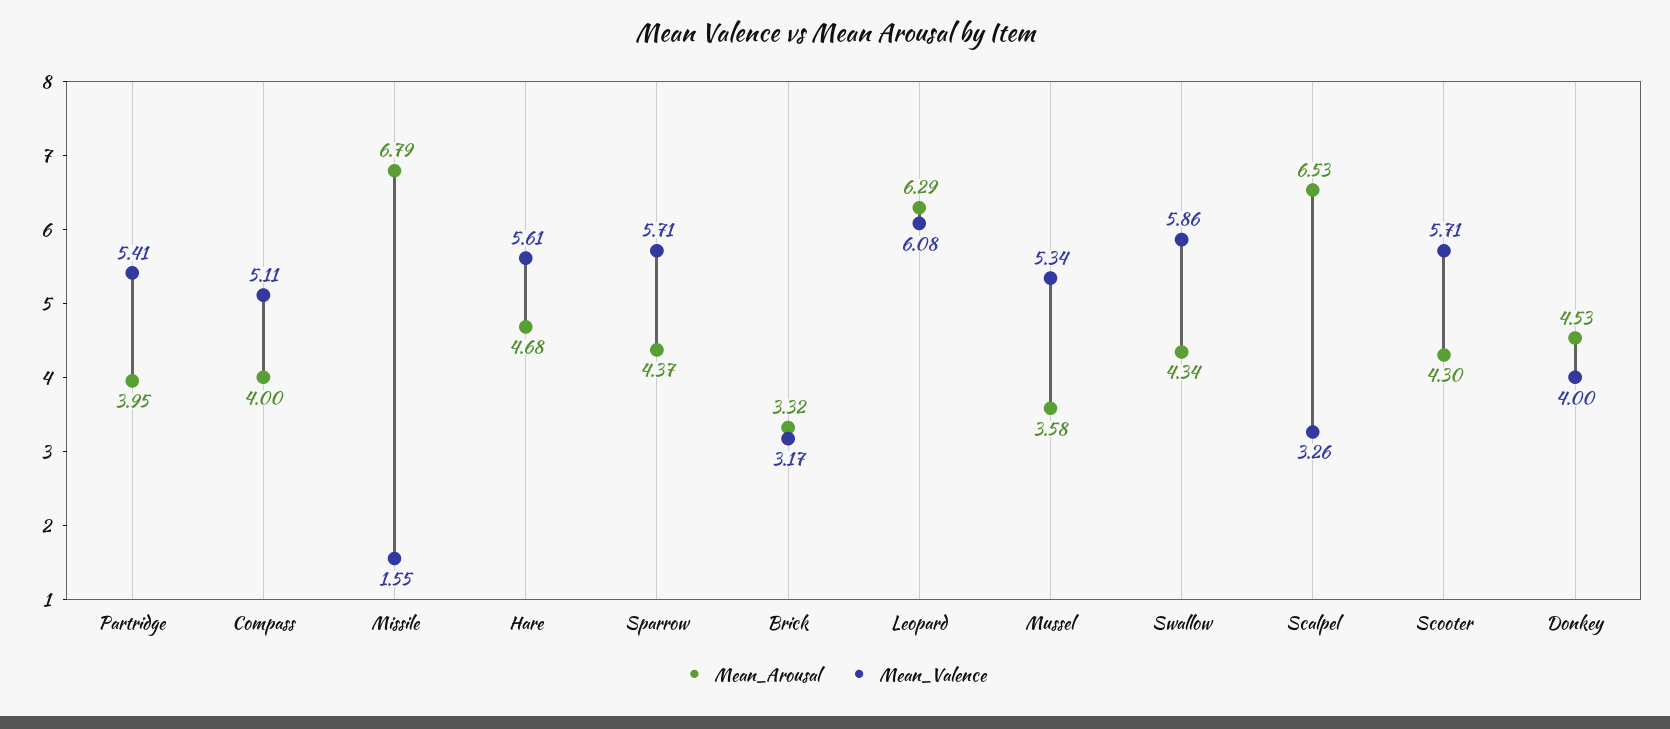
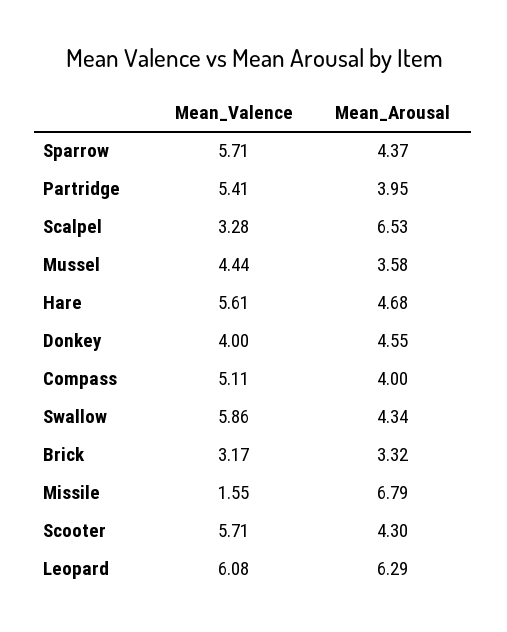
  {
    "Mean_Arousal": {
      "Partridge": 3.95,
      "Compass": 4,
      "Missile": 6.79,
      "Hare": 4.68,
      "Sparrow": 4.37,
      "Brick": 3.32,
      "Leopard": 6.29,
      "Mussel": 3.58,
      "Swallow": 4.34,
      "Scalpel": 6.53,
      "Scooter": 4.3,
-     "Donkey": 4.53
+     "Donkey": 4.55
    },
    "Mean_Valence": {
      "Partridge": 5.41,
      "Compass": 5.11,
      "Missile": 1.55,
      "Hare": 5.61,
      "Sparrow": 5.71,
      "Brick": 3.17,
      "Leopard": 6.08,
-     "Mussel": 5.34,
+     "Mussel": 4.44,
      "Swallow": 5.86,
-     "Scalpel": 3.26,
+     "Scalpel": 3.28,
      "Scooter": 5.71,
      "Donkey": 4
    }
  }

